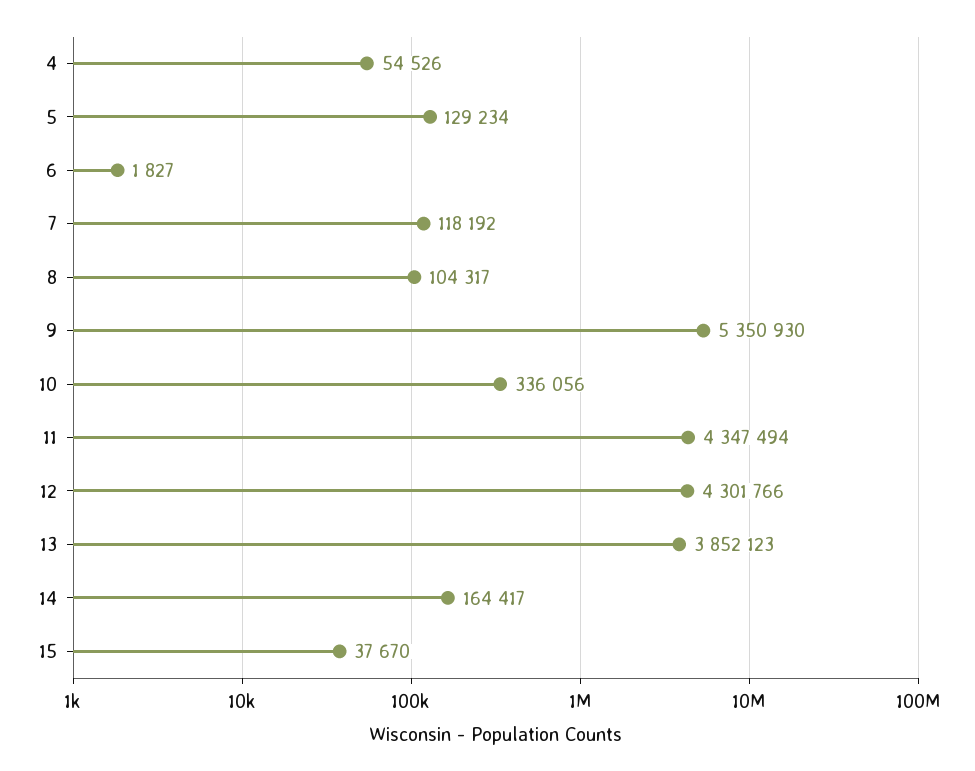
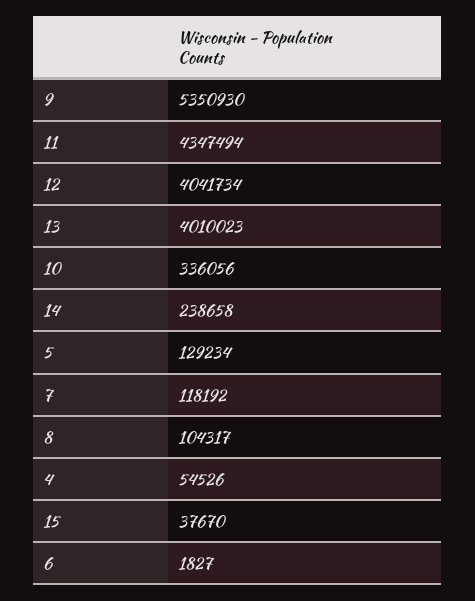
  {
    "4": 54526,
    "5": 129234,
    "6": 1827,
    "7": 118192,
    "8": 104317,
    "9": 5350930,
    "10": 336056,
    "11": 4347494,
-   "12": 4301766,
+   "12": 4041734,
-   "13": 3852123,
+   "13": 4010023,
-   "14": 164417,
+   "14": 238658,
    "15": 37670
  }

